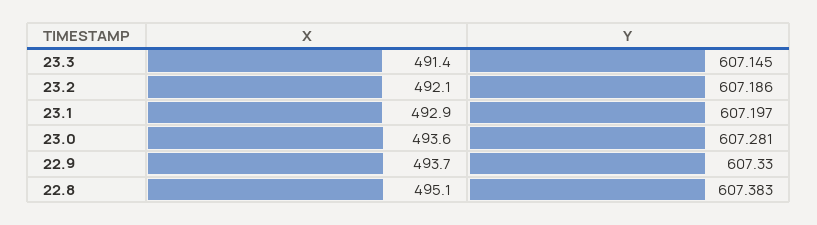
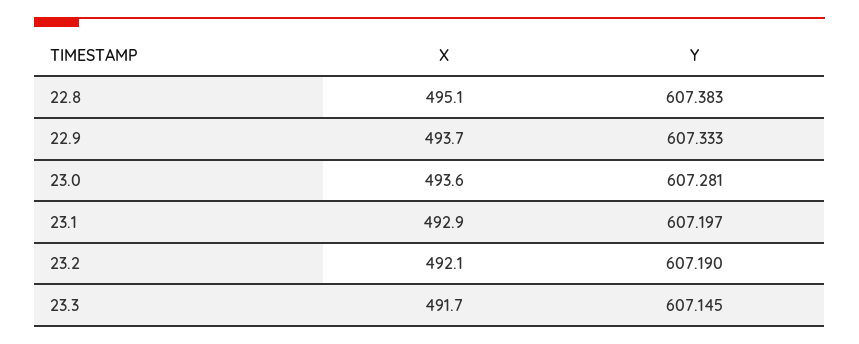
  {
    "X": {
-     "23.3": 491.4,
+     "23.3": 491.7,
      "23.2": 492.1,
      "23.1": 492.9,
      "23.0": 493.6,
      "22.9": 493.7,
      "22.8": 495.1
    },
    "Y": {
      "23.3": 607.145,
-     "23.2": 607.186,
+     "23.2": 607.19,
      "23.1": 607.197,
      "23.0": 607.281,
-     "22.9": 607.33,
+     "22.9": 607.333,
      "22.8": 607.383
    }
  }

